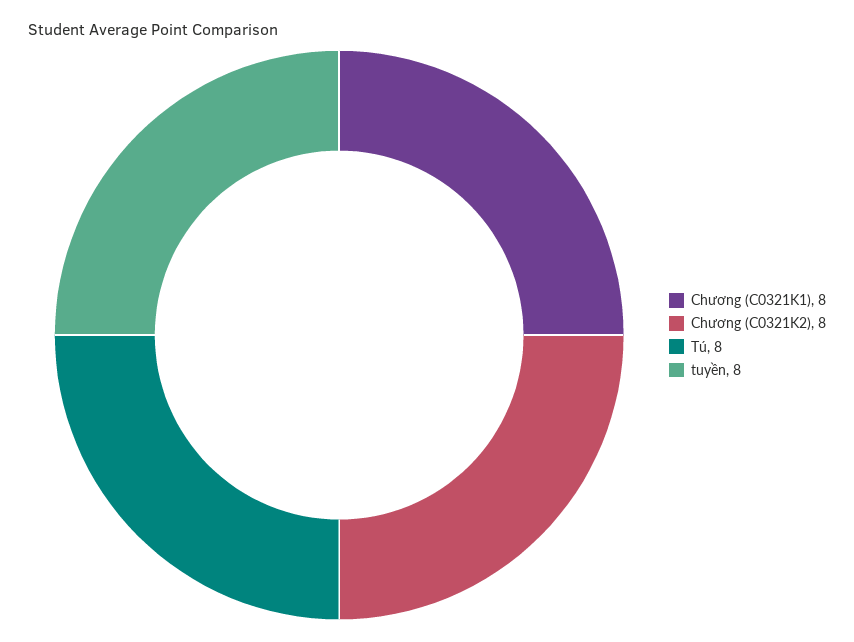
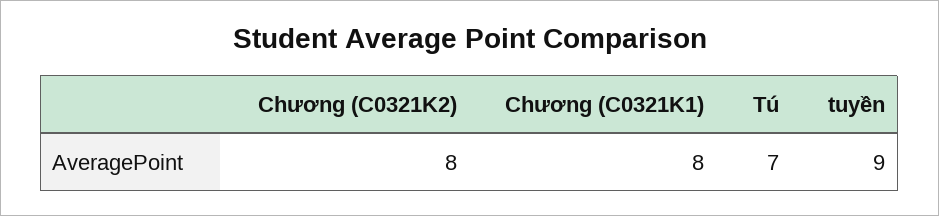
  {
    "Chương (C0321K1)": 8,
    "Chương (C0321K2)": 8,
-   "Tú": 8,
+   "Tú": 7,
-   "tuyền": 8
+   "tuyền": 9
  }

